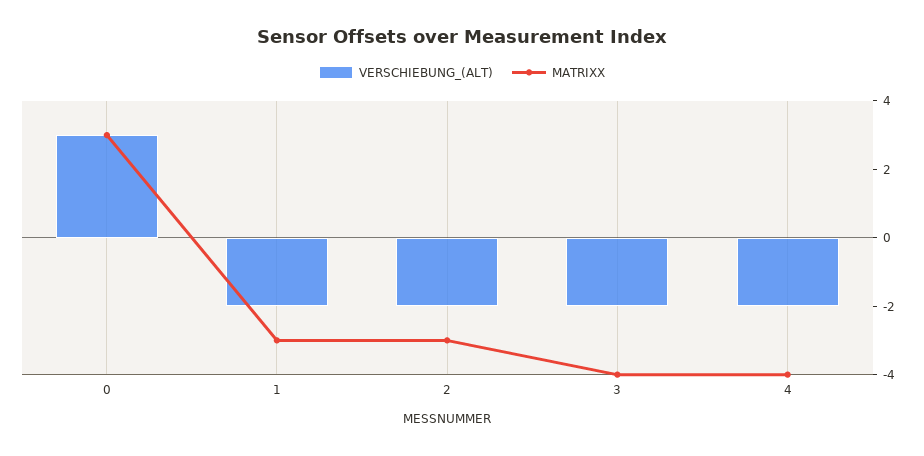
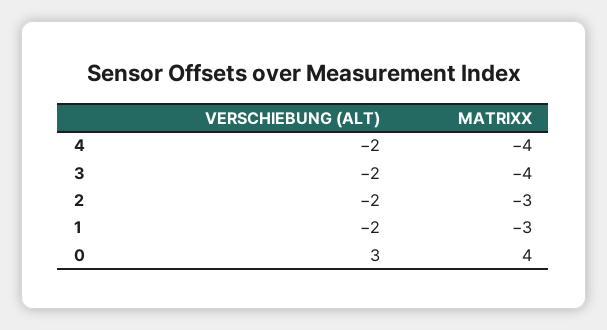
  {
    "VERSCHIEBUNG_(ALT)": {
      "0": 3,
      "1": -2,
      "2": -2,
      "3": -2,
      "4": -2
    },
    "MATRIXX": {
-     "0": 3,
+     "0": 4,
      "1": -3,
      "2": -3,
      "3": -4,
      "4": -4
    }
  }

